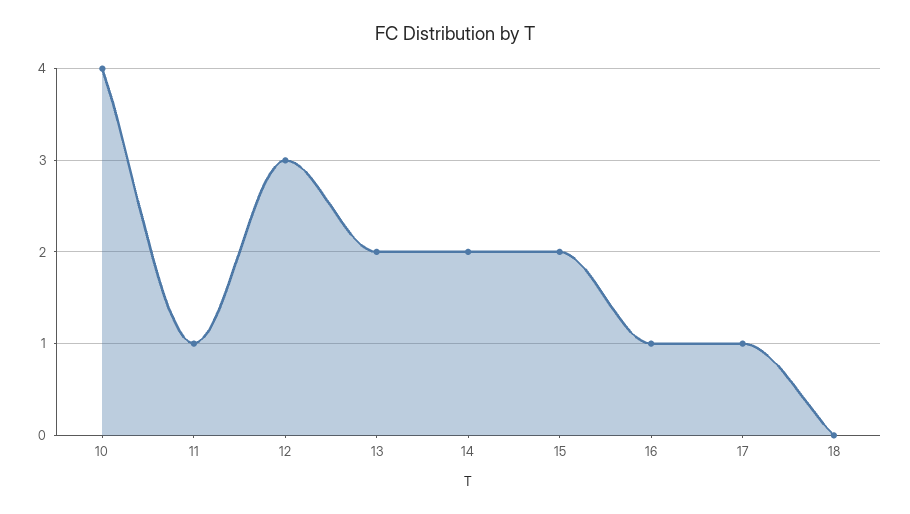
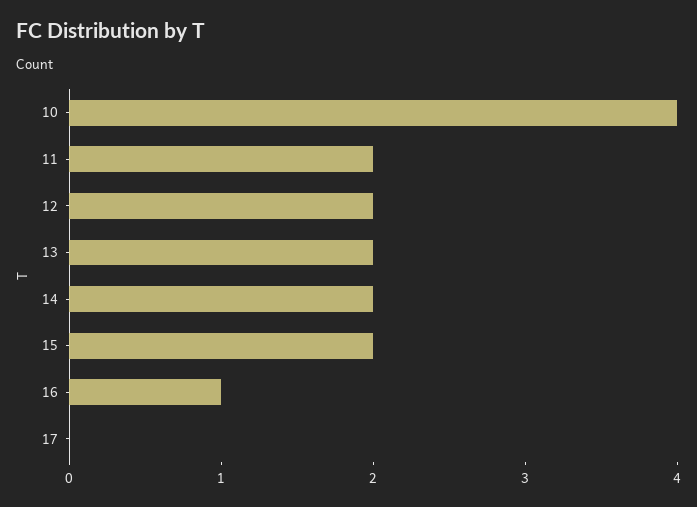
  {
    "10": 4,
-   "11": 1,
+   "11": 2,
-   "12": 3,
+   "12": 2,
    "13": 2,
    "14": 2,
    "15": 2,
    "16": 1,
-   "17": 1,
+   "17": 0
-   "18": 0
  }

